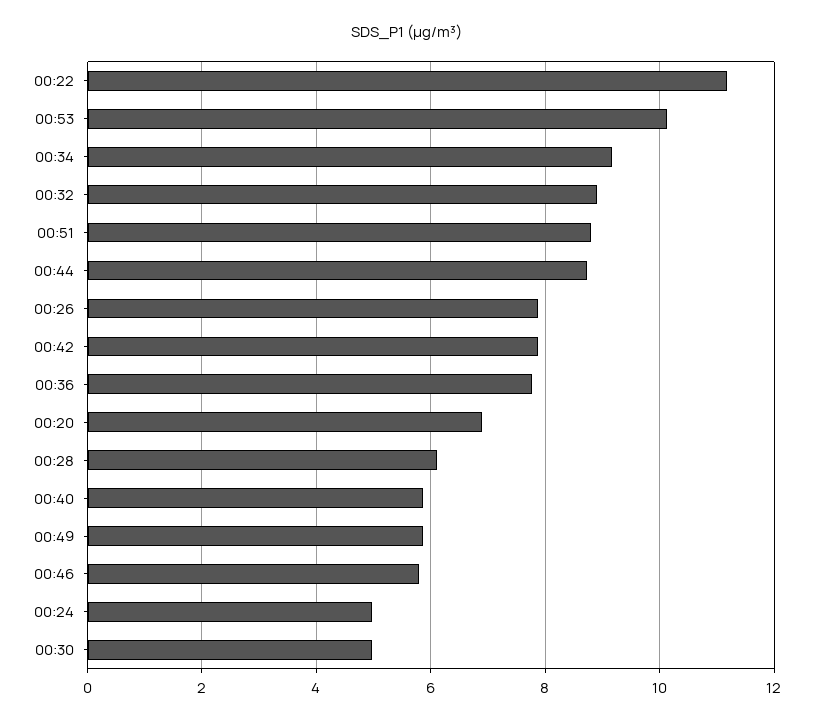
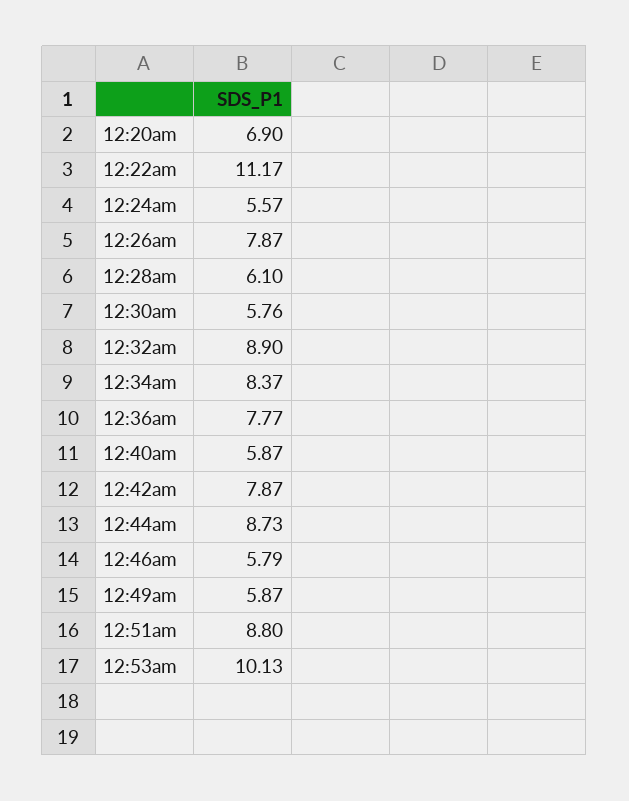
  {
    "00:22": 11.17,
    "00:53": 10.13,
-   "00:34": 9.2,
+   "00:34": 8.37,
    "00:32": 8.9,
    "00:51": 8.8,
    "00:44": 8.73,
    "00:26": 7.87,
    "00:42": 7.87,
    "00:36": 7.77,
    "00:20": 6.9,
    "00:28": 6.1,
    "00:40": 5.87,
    "00:49": 5.87,
    "00:46": 5.79,
-   "00:24": 5,
+   "00:24": 5.57,
-   "00:30": 5
+   "00:30": 5.76
  }

